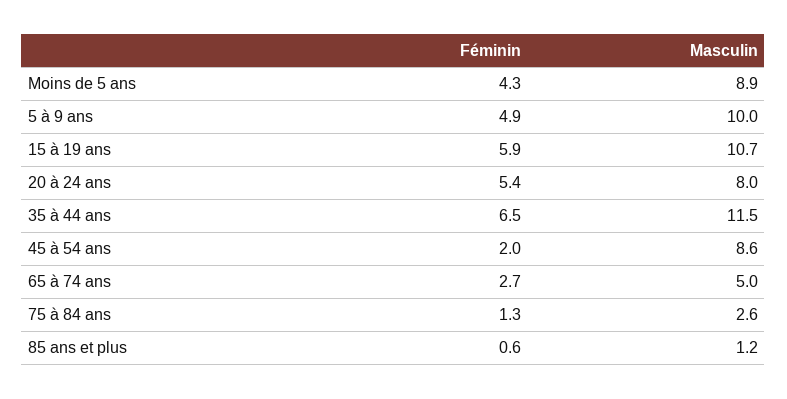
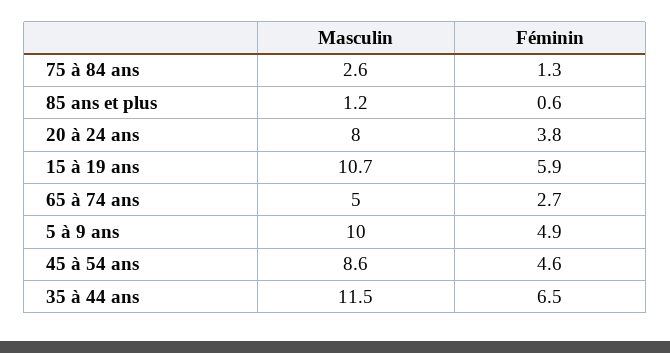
  {
    "Féminin": {
-     "Moins de 5 ans": 4.3,
      "5 à 9 ans": 4.9,
      "15 à 19 ans": 5.9,
-     "20 à 24 ans": 5.4,
+     "20 à 24 ans": 3.8,
      "35 à 44 ans": 6.5,
-     "45 à 54 ans": 2,
+     "45 à 54 ans": 4.6,
      "65 à 74 ans": 2.7,
      "75 à 84 ans": 1.3,
      "85 ans et plus": 0.6
    },
    "Masculin": {
-     "Moins de 5 ans": 8.9,
      "5 à 9 ans": 10,
      "15 à 19 ans": 10.7,
      "20 à 24 ans": 8,
      "35 à 44 ans": 11.5,
      "45 à 54 ans": 8.6,
      "65 à 74 ans": 5,
      "75 à 84 ans": 2.6,
      "85 ans et plus": 1.2
    }
  }

